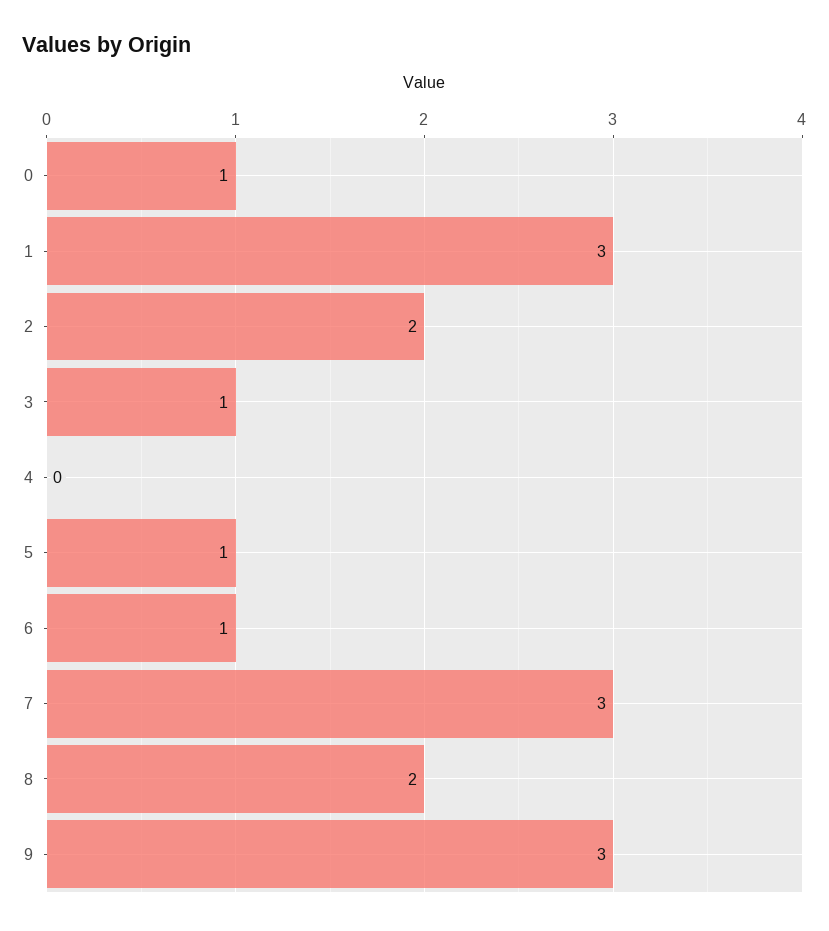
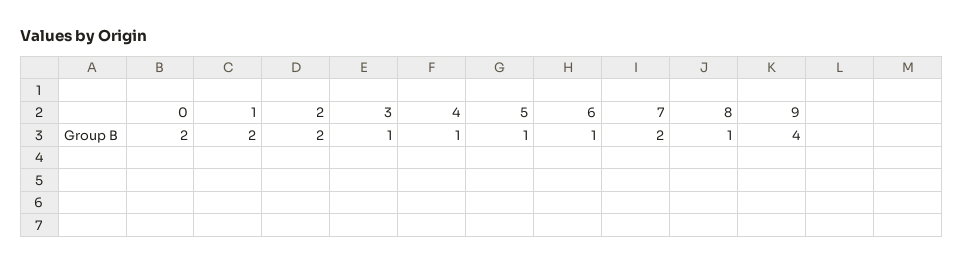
  {
-   "0": 1,
+   "0": 2,
-   "1": 3,
+   "1": 2,
    "2": 2,
    "3": 1,
-   "4": 0,
+   "4": 1,
    "5": 1,
    "6": 1,
-   "7": 3,
+   "7": 2,
-   "8": 2,
+   "8": 1,
-   "9": 3
+   "9": 4
  }

